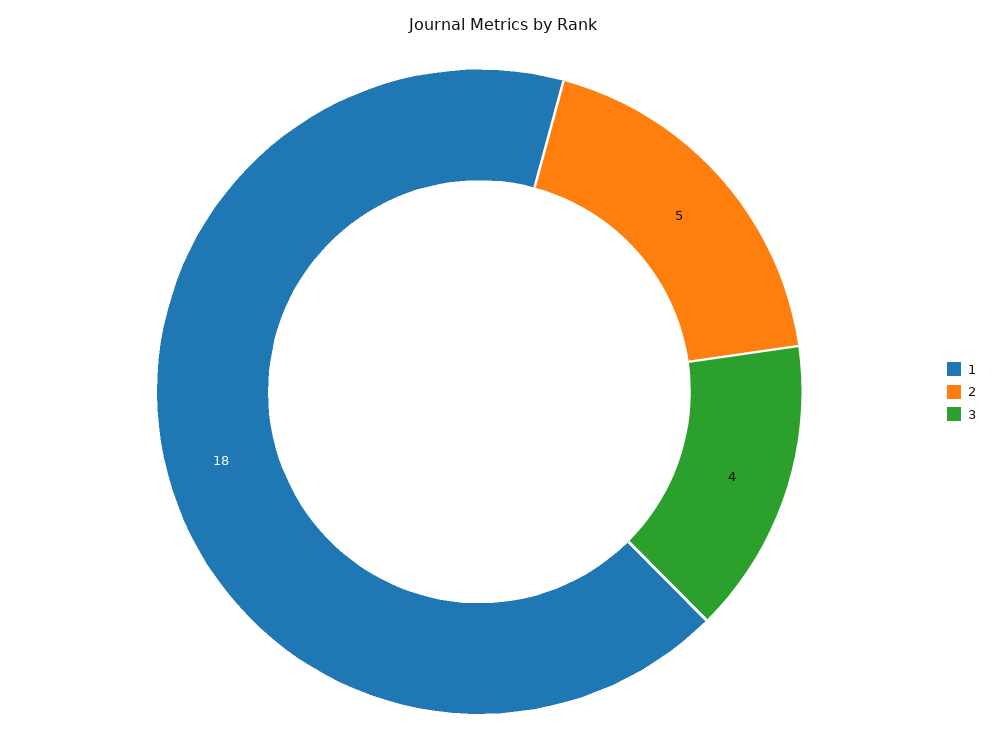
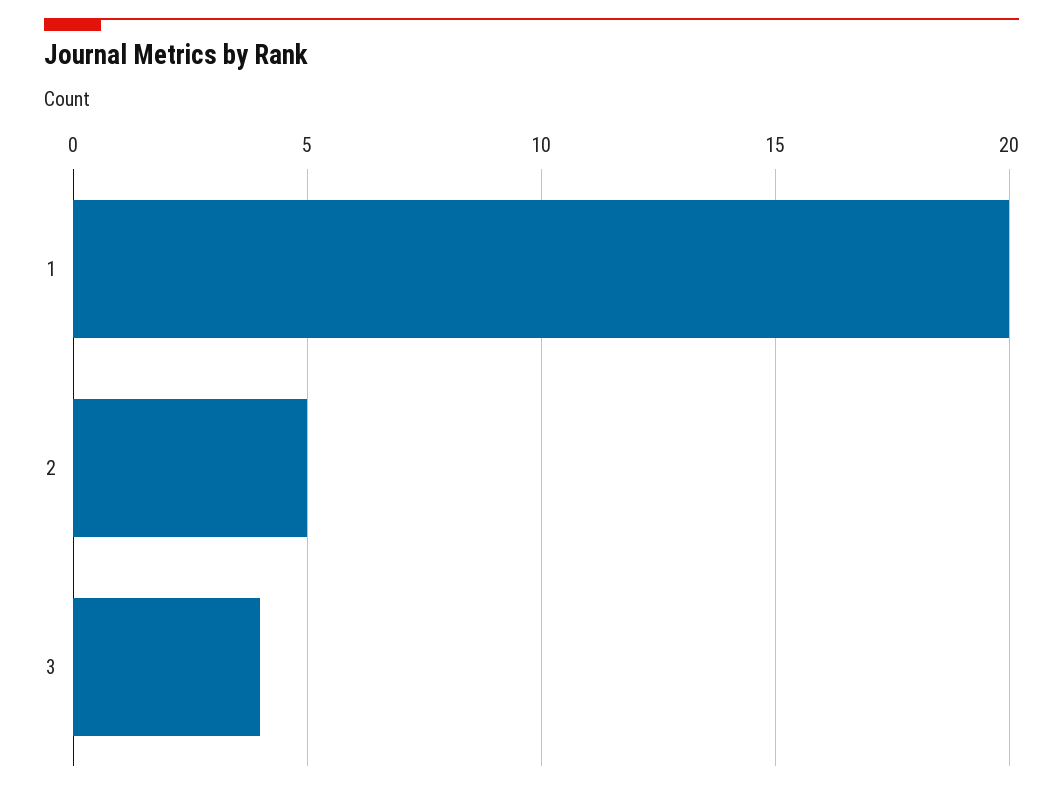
  {
-   "1": 18,
+   "1": 20,
    "2": 5,
    "3": 4
  }

